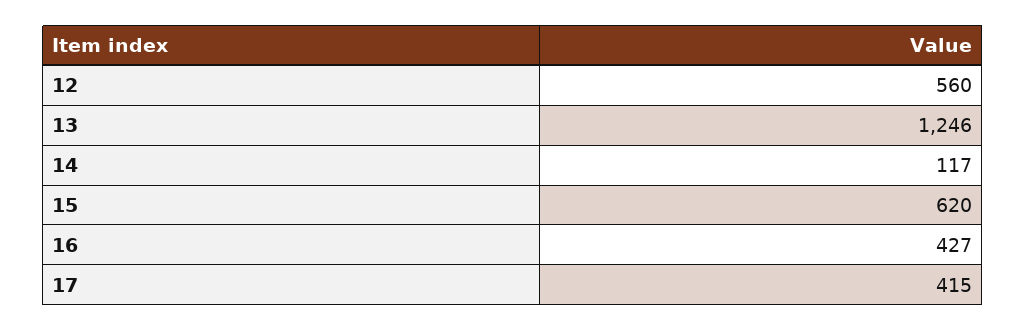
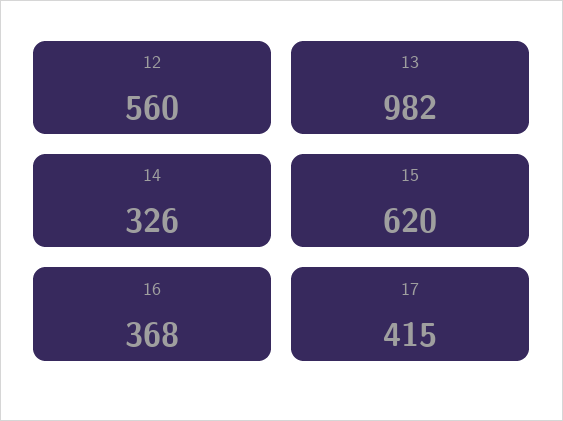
  {
    "12": 560,
-   "13": 1246,
+   "13": 982,
-   "14": 117,
+   "14": 326,
    "15": 620,
-   "16": 427,
+   "16": 368,
    "17": 415
  }

